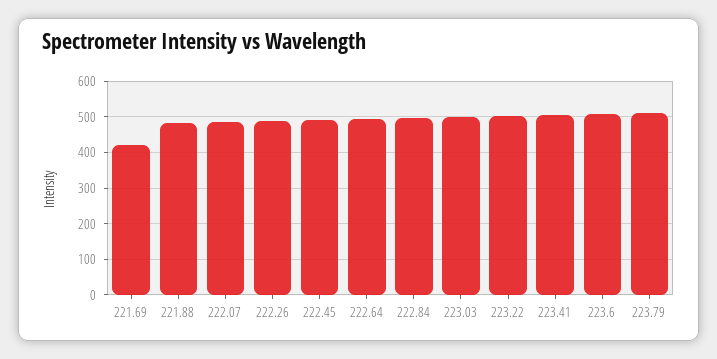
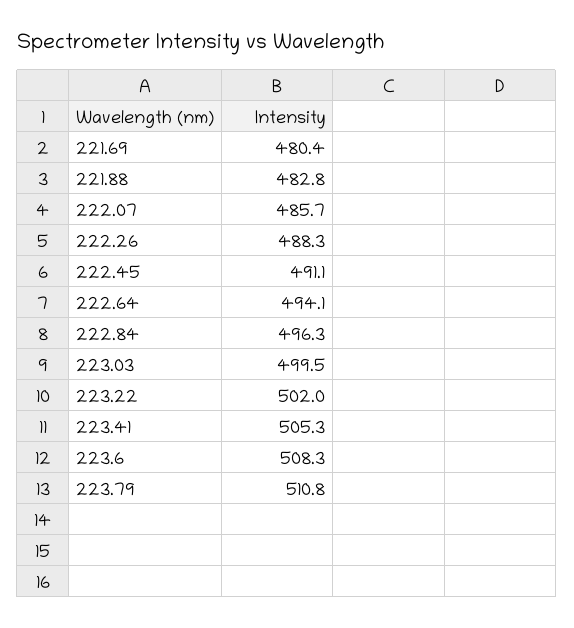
  {
-   "221.69": 420,
+   "221.69": 480.4,
    "221.88": 482.8,
    "222.07": 485.7,
    "222.26": 488.3,
    "222.45": 491.1,
    "222.64": 494.1,
    "222.84": 496.3,
    "223.03": 499.5,
    "223.22": 502,
    "223.41": 505.3,
    "223.6": 508.3,
    "223.79": 510.8
  }

